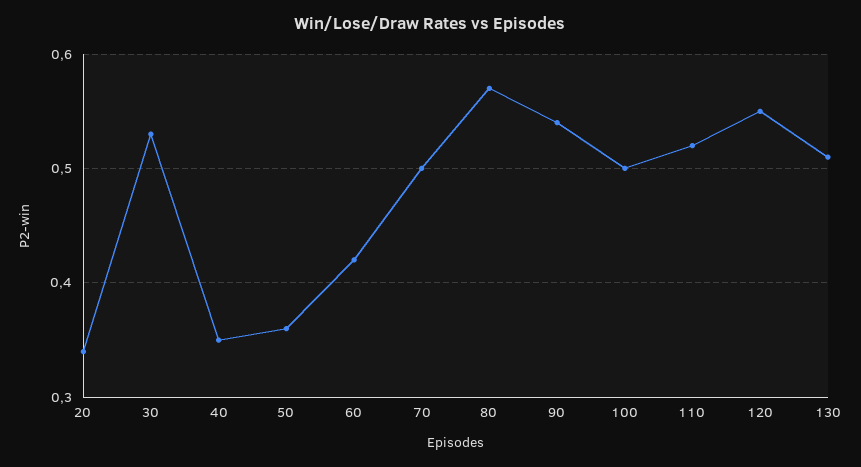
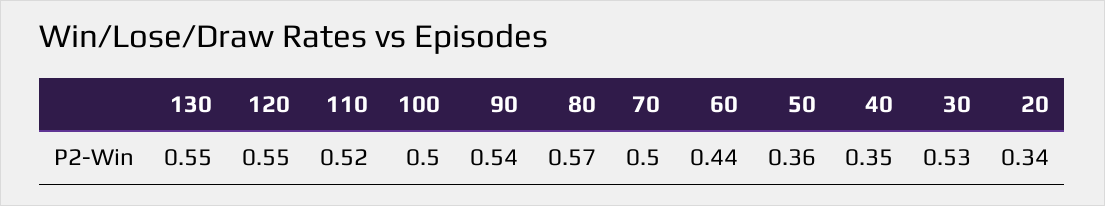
  {
    "20": 0.34,
    "30": 0.53,
    "40": 0.35,
    "50": 0.36,
-   "60": 0.42,
+   "60": 0.44,
    "70": 0.5,
    "80": 0.57,
    "90": 0.54,
    "100": 0.5,
    "110": 0.52,
    "120": 0.55,
-   "130": 0.51
+   "130": 0.55
  }

